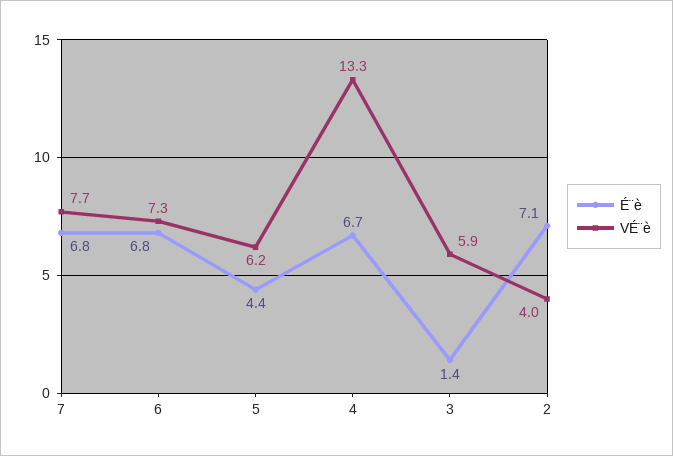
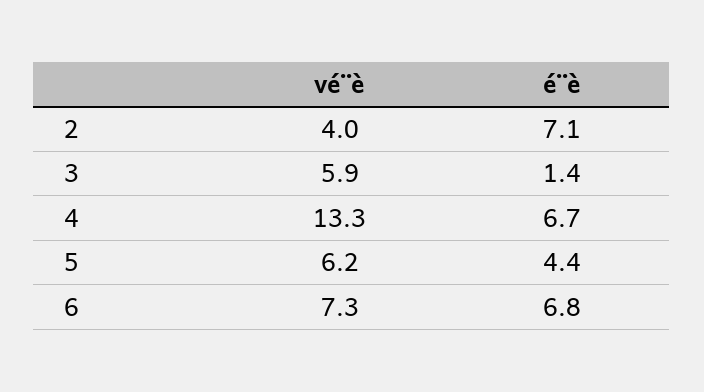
  {
    "É¨è": {
-     "7": 6.8,
      "6": 6.8,
      "5": 4.4,
      "4": 6.7,
      "3": 1.4,
      "2": 7.1
    },
    "VÉ¨è": {
-     "7": 7.7,
      "6": 7.3,
      "5": 6.2,
      "4": 13.3,
      "3": 5.9,
      "2": 4
    }
  }

